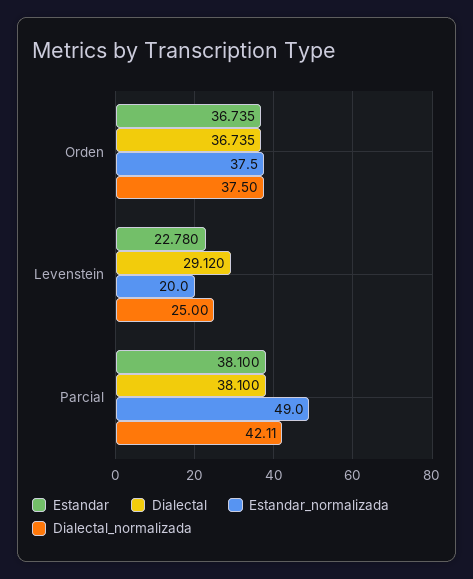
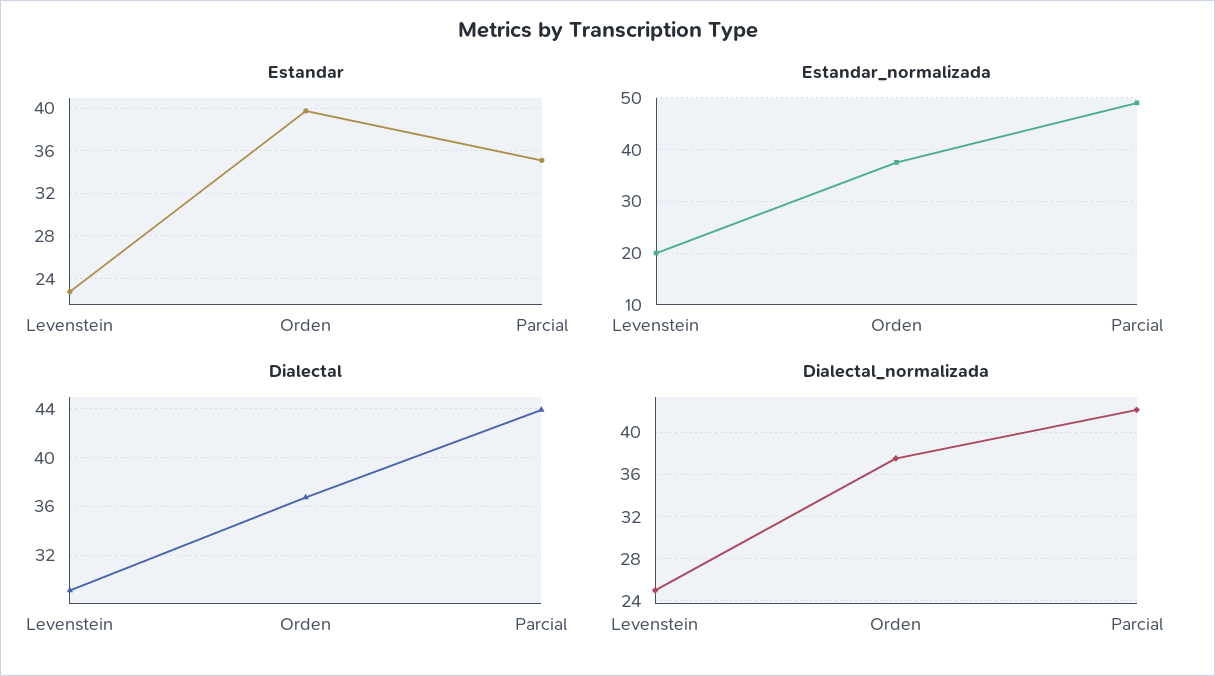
  {
    "Estandar": {
-     "Orden": 36.735,
+     "Orden": 40,
      "Levenstein": 22.78,
-     "Parcial": 38.1
+     "Parcial": 35
    },
    "Dialectal": {
      "Orden": 36.735,
      "Levenstein": 29.12,
-     "Parcial": 38.1
+     "Parcial": 44
    },
    "Estandar_normalizada": {
      "Orden": 37.5,
      "Levenstein": 20,
      "Parcial": 49
    },
    "Dialectal_normalizada": {
      "Orden": 37.5,
      "Levenstein": 25,
      "Parcial": 42.11
    }
  }

